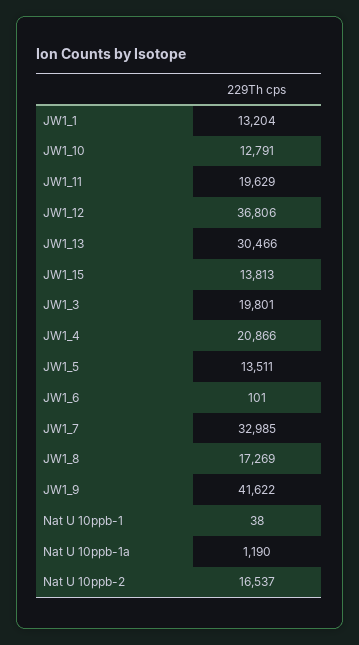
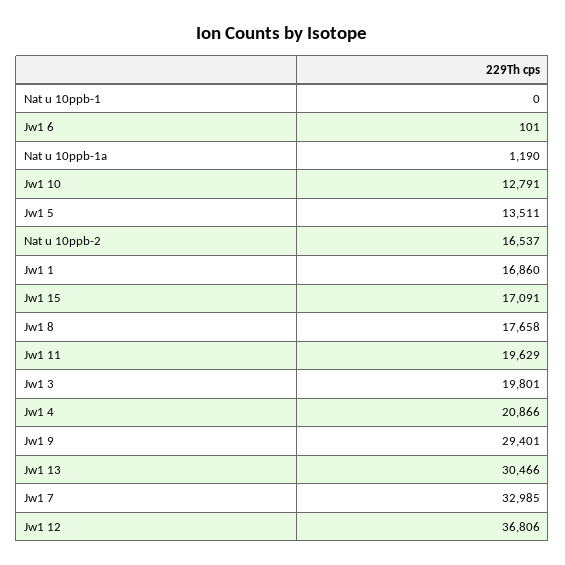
  {
-   "JW1_1": 13204,
+   "JW1_1": 16860,
    "JW1_10": 12791,
    "JW1_11": 19629,
    "JW1_12": 36806,
    "JW1_13": 30466,
-   "JW1_15": 13813,
+   "JW1_15": 17091,
    "JW1_3": 19801,
    "JW1_4": 20866,
    "JW1_5": 13511,
    "JW1_6": 101,
    "JW1_7": 32985,
-   "JW1_8": 17269,
+   "JW1_8": 17658,
-   "JW1_9": 41622,
+   "JW1_9": 29401,
-   "Nat U 10ppb-1": 38,
+   "Nat U 10ppb-1": 0,
    "Nat U 10ppb-1a": 1190,
    "Nat U 10ppb-2": 16537
  }

